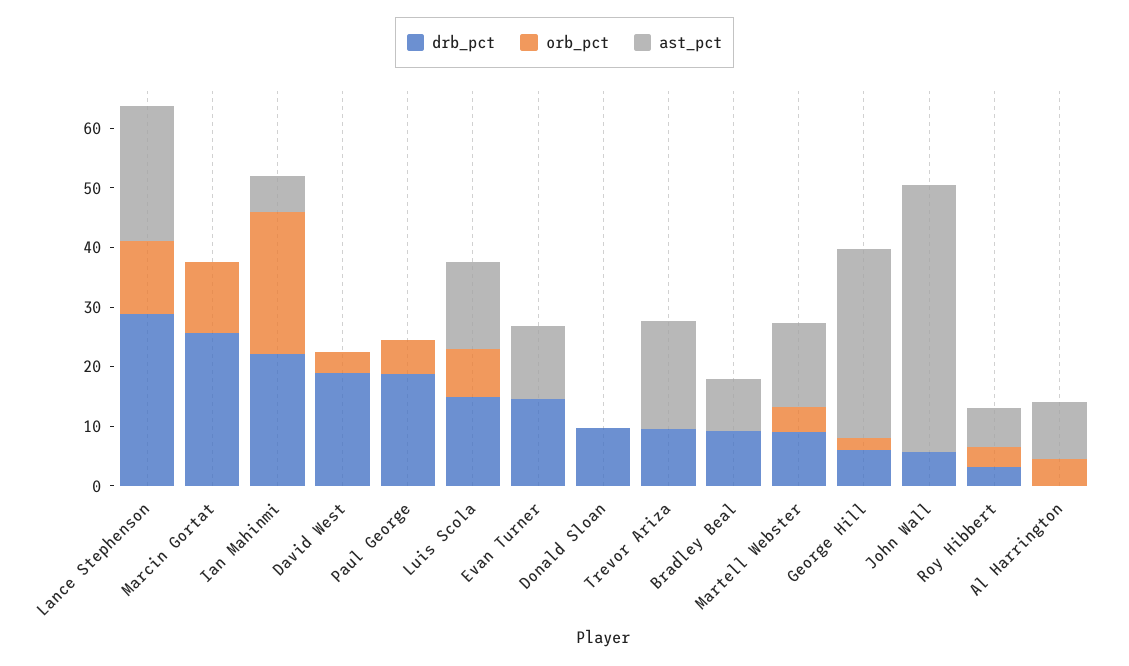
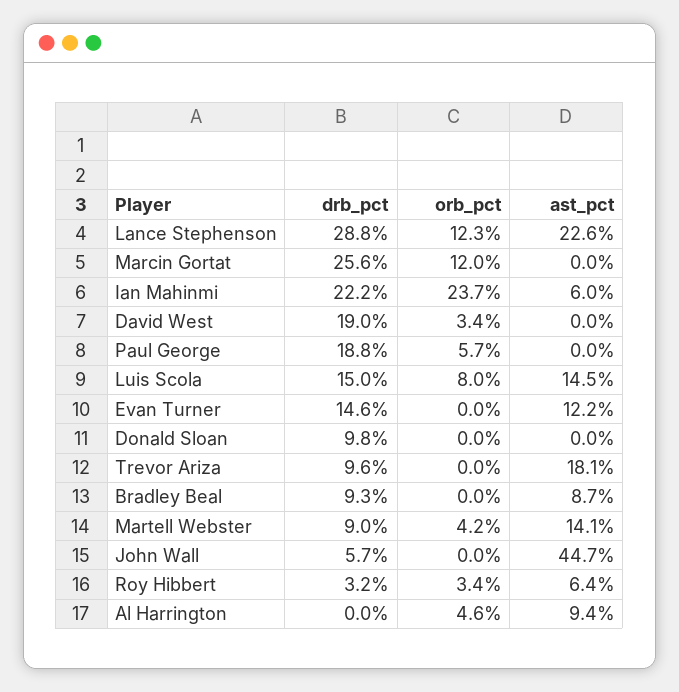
  {
    "drb_pct": {
      "Lance Stephenson": 28.8,
      "Marcin Gortat": 25.6,
      "Ian Mahinmi": 22.2,
      "David West": 19,
      "Paul George": 18.8,
      "Luis Scola": 15,
      "Evan Turner": 14.6,
      "Donald Sloan": 9.8,
      "Trevor Ariza": 9.6,
      "Bradley Beal": 9.3,
      "Martell Webster": 9,
-     "George Hill": 6,
      "John Wall": 5.7,
      "Roy Hibbert": 3.2,
      "Al Harrington": 0
    },
    "orb_pct": {
      "Lance Stephenson": 12.3,
      "Marcin Gortat": 12,
      "Ian Mahinmi": 23.7,
      "David West": 3.4,
      "Paul George": 5.7,
      "Luis Scola": 8,
      "Evan Turner": 0,
      "Donald Sloan": 0,
      "Trevor Ariza": 0,
      "Bradley Beal": 0,
      "Martell Webster": 4.2,
-     "George Hill": 2,
      "John Wall": 0,
      "Roy Hibbert": 3.4,
      "Al Harrington": 4.6
    },
    "ast_pct": {
      "Lance Stephenson": 22.6,
      "Marcin Gortat": 0,
      "Ian Mahinmi": 6,
      "David West": 0,
      "Paul George": 0,
      "Luis Scola": 14.5,
      "Evan Turner": 12.2,
      "Donald Sloan": 0,
      "Trevor Ariza": 18.1,
      "Bradley Beal": 8.7,
      "Martell Webster": 14.1,
-     "George Hill": 32,
      "John Wall": 44.7,
      "Roy Hibbert": 6.4,
      "Al Harrington": 9.4
    }
  }

